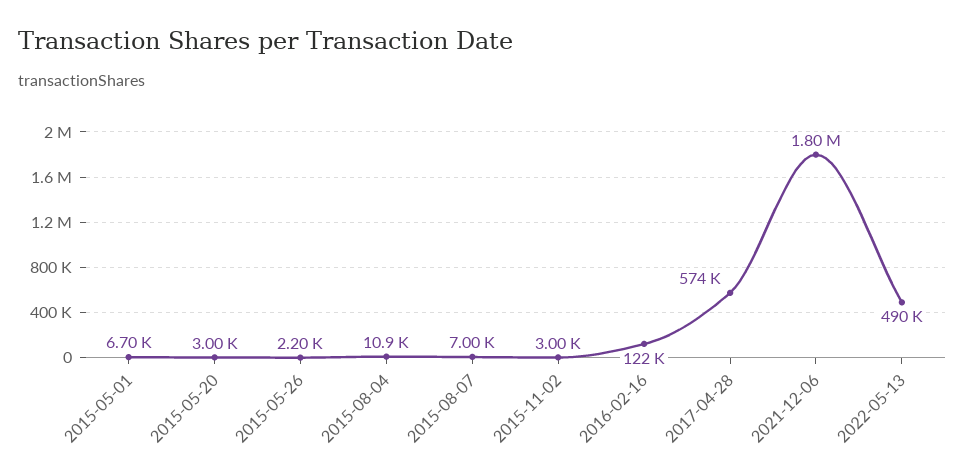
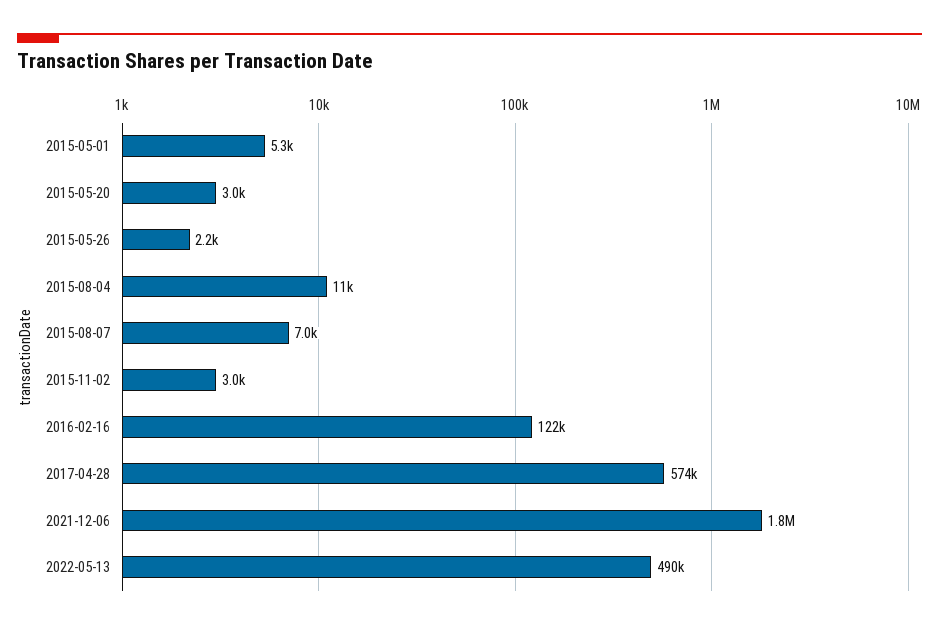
  {
-   "2015-05-01": 6700,
+   "2015-05-01": 5300,
    "2015-05-20": 3000,
    "2015-05-26": 2200,
    "2015-08-04": 10900,
    "2015-08-07": 7000,
    "2015-11-02": 3000,
    "2016-02-16": 122000,
    "2017-04-28": 574000,
    "2021-12-06": 1800000,
    "2022-05-13": 490000
  }

